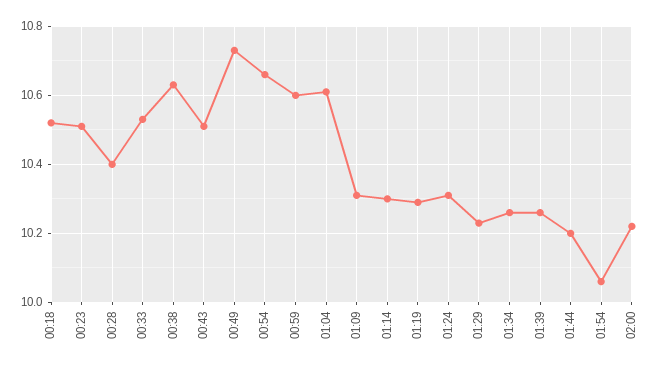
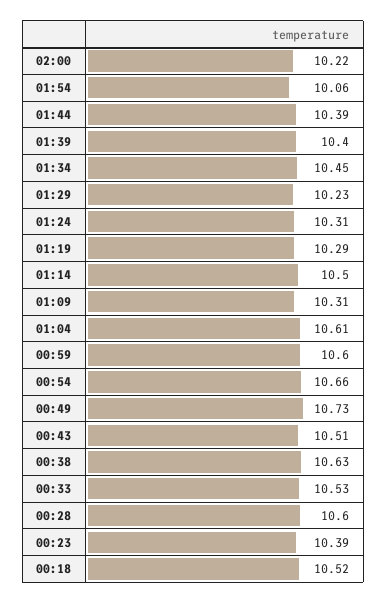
  {
    "00:18": 10.52,
-   "00:23": 10.5,
+   "00:23": 10.39,
-   "00:28": 10.4,
+   "00:28": 10.6,
    "00:33": 10.53,
    "00:38": 10.63,
    "00:43": 10.51,
    "00:49": 10.73,
    "00:54": 10.66,
    "00:59": 10.6,
    "01:04": 10.61,
    "01:09": 10.31,
-   "01:14": 10.3,
+   "01:14": 10.5,
    "01:19": 10.29,
    "01:24": 10.31,
    "01:29": 10.23,
-   "01:34": 10.25,
+   "01:34": 10.45,
-   "01:39": 10.25,
+   "01:39": 10.4,
-   "01:44": 10.2,
+   "01:44": 10.39,
    "01:54": 10.06,
    "02:00": 10.22
  }

